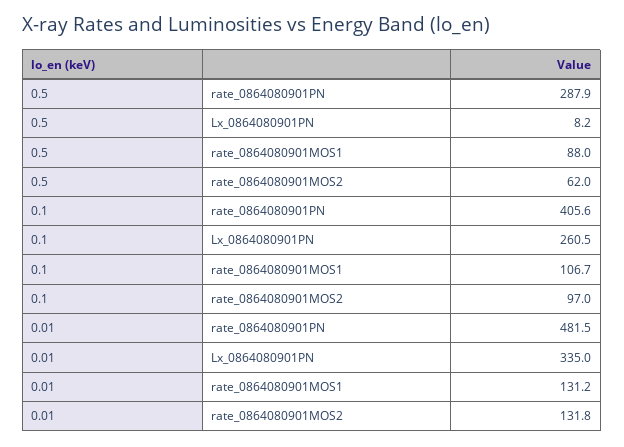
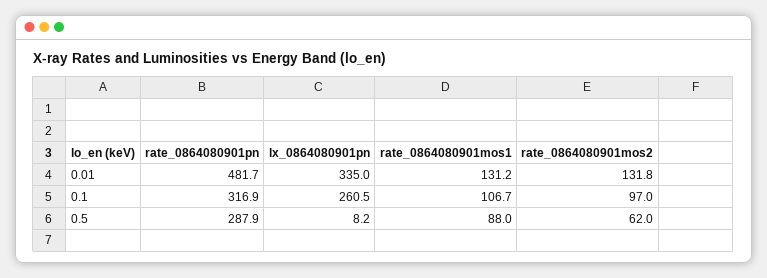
  {
    "0.5": {
      "rate_0864080901PN": 287.9,
      "Lx_0864080901PN": 8.2,
      "rate_0864080901MOS1": 88,
      "rate_0864080901MOS2": 62
    },
    "0.1": {
-     "rate_0864080901PN": 405.6,
+     "rate_0864080901PN": 316.9,
      "Lx_0864080901PN": 260.5,
      "rate_0864080901MOS1": 106.7,
      "rate_0864080901MOS2": 97
    },
    "0.01": {
-     "rate_0864080901PN": 481.5,
+     "rate_0864080901PN": 481.7,
      "Lx_0864080901PN": 335,
      "rate_0864080901MOS1": 131.2,
      "rate_0864080901MOS2": 131.8
    }
  }

